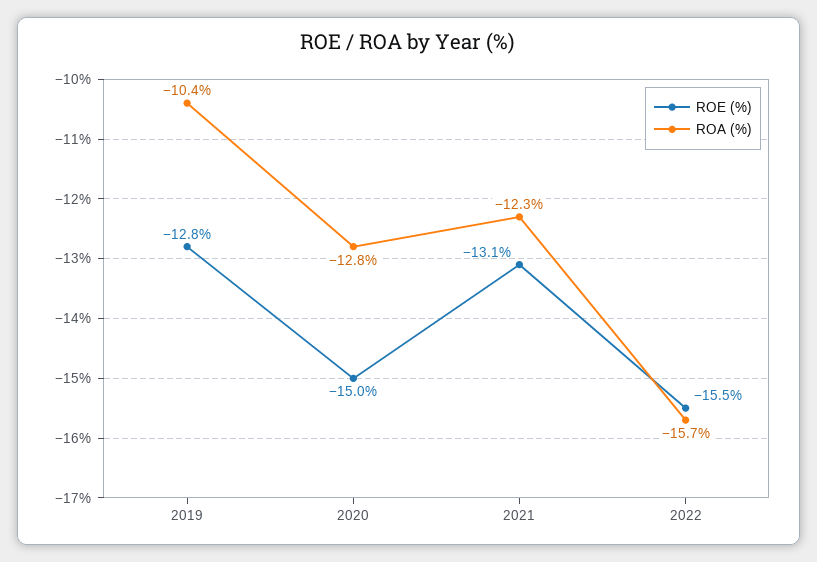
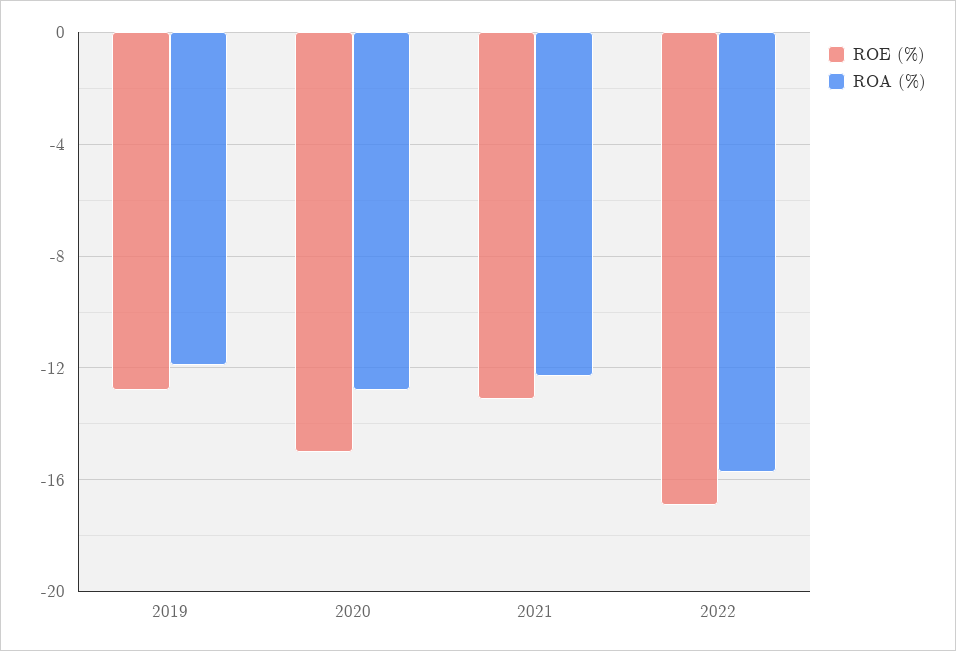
  {
    "ROE (%)": {
      "2019": -12.8,
      "2020": -15,
      "2021": -13.1,
-     "2022": -15.5
+     "2022": -17
    },
    "ROA (%)": {
-     "2019": -10.4,
+     "2019": -12,
      "2020": -12.8,
      "2021": -12.3,
      "2022": -15.7
    }
  }

